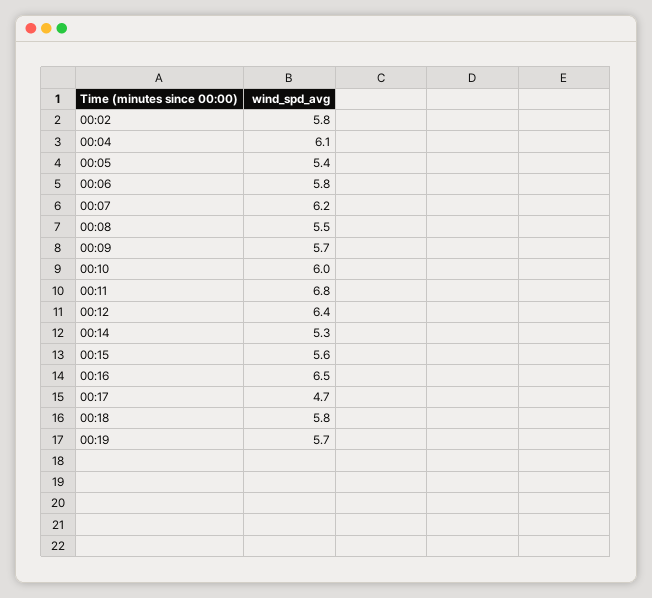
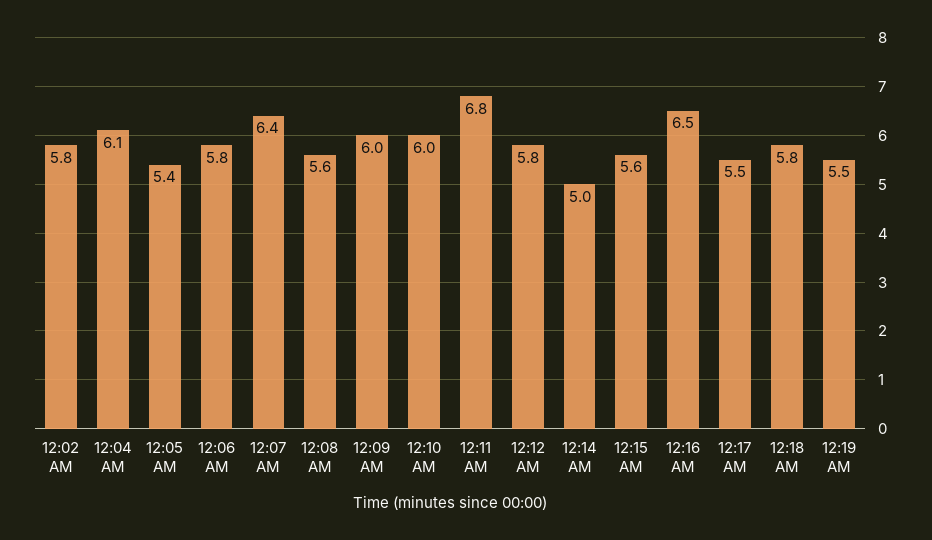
  {
    "00:02": 5.8,
    "00:04": 6.1,
    "00:05": 5.4,
    "00:06": 5.8,
-   "00:07": 6.2,
+   "00:07": 6.4,
-   "00:08": 5.5,
+   "00:08": 5.6,
-   "00:09": 5.7,
+   "00:09": 6,
    "00:10": 6,
    "00:11": 6.8,
-   "00:12": 6.4,
+   "00:12": 5.8,
-   "00:14": 5.3,
+   "00:14": 5,
    "00:15": 5.6,
    "00:16": 6.5,
-   "00:17": 4.7,
+   "00:17": 5.5,
    "00:18": 5.8,
-   "00:19": 5.7
+   "00:19": 5.5
  }

